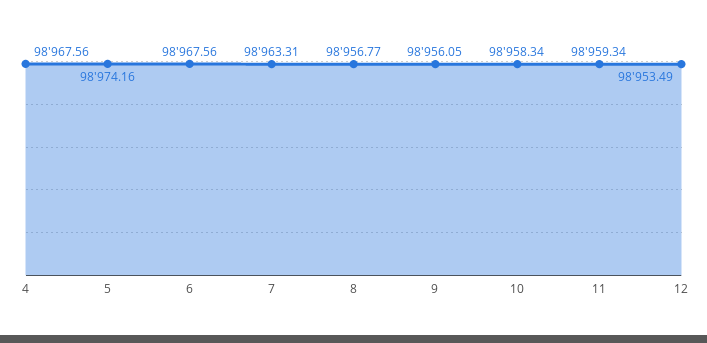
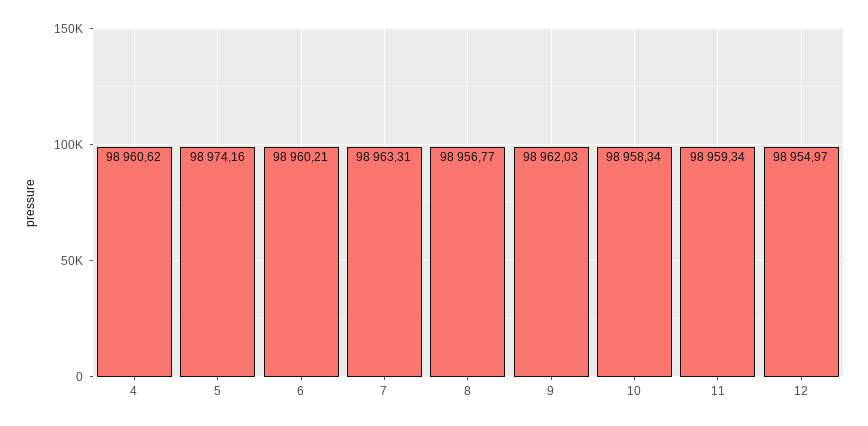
  {
-   "4": 98967.56,
+   "4": 98960.62,
    "5": 98974.16,
-   "6": 98967.56,
+   "6": 98960.21,
    "7": 98963.31,
    "8": 98956.77,
-   "9": 98956.05,
+   "9": 98962.03,
    "10": 98958.34,
    "11": 98959.34,
-   "12": 98953.49
+   "12": 98954.97
  }

